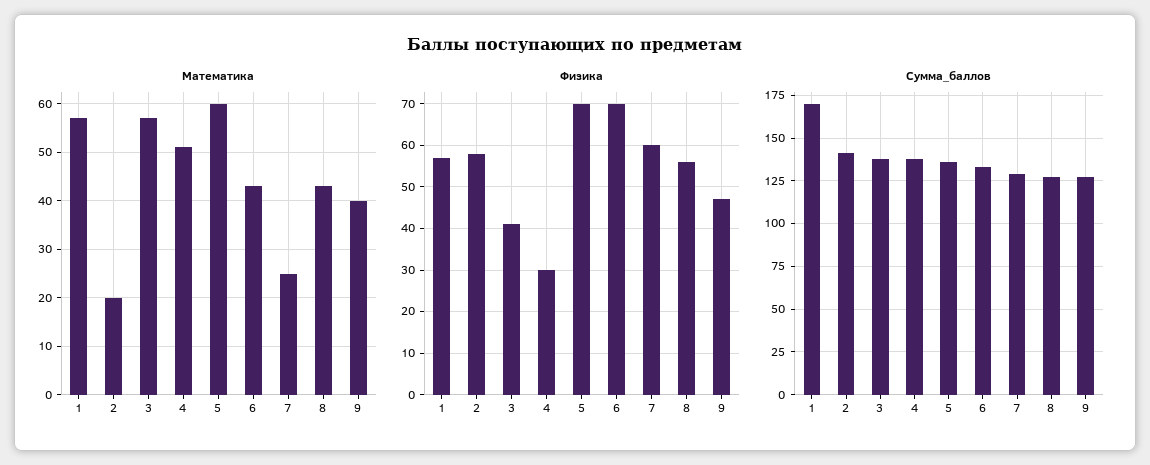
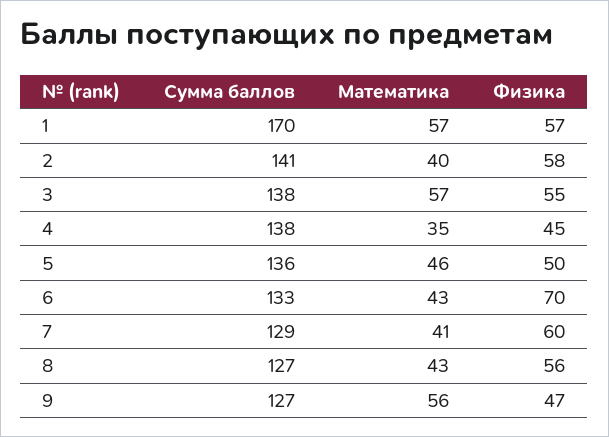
  {
    "Математика": {
      "1": 57,
-     "2": 20,
+     "2": 40,
      "3": 57,
-     "4": 50,
+     "4": 35,
-     "5": 60,
+     "5": 46,
      "6": 43,
-     "7": 25,
+     "7": 41,
      "8": 43,
-     "9": 40
+     "9": 56
    },
    "Физика": {
      "1": 57,
      "2": 58,
-     "3": 40,
+     "3": 55,
-     "4": 30,
+     "4": 45,
-     "5": 70,
+     "5": 50,
      "6": 70,
      "7": 60,
      "8": 56,
      "9": 47
    },
    "Сумма_баллов": {
      "1": 170,
      "2": 141,
      "3": 138,
      "4": 138,
      "5": 136,
      "6": 133,
      "7": 129,
      "8": 127,
      "9": 127
    }
  }

